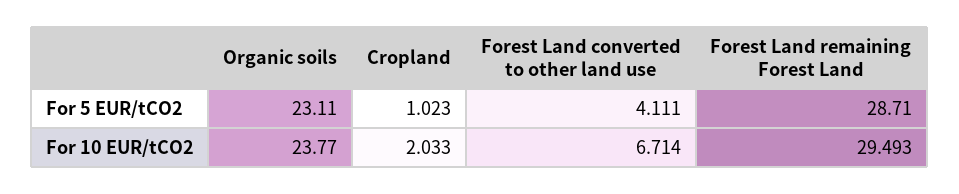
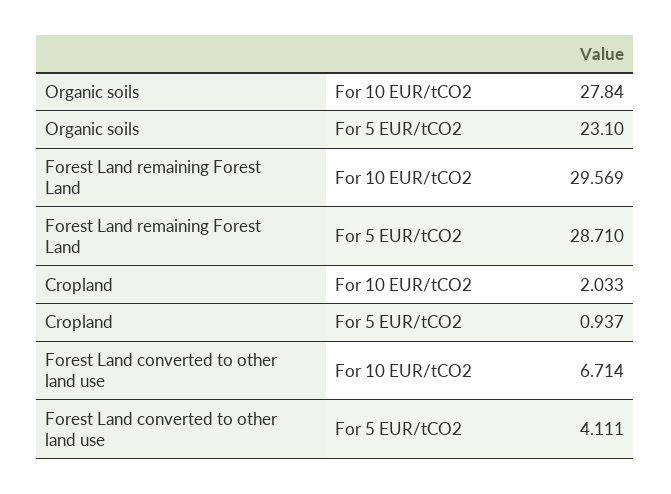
  {
    "Organic soils": {
-     "For 5 EUR/tCO2": 23.11,
+     "For 5 EUR/tCO2": 23.1,
-     "For 10 EUR/tCO2": 23.77
+     "For 10 EUR/tCO2": 27.84
    },
    "Cropland": {
-     "For 5 EUR/tCO2": 1.023,
+     "For 5 EUR/tCO2": 0.937,
      "For 10 EUR/tCO2": 2.033
    },
    "Forest Land converted to other land use": {
      "For 5 EUR/tCO2": 4.111,
      "For 10 EUR/tCO2": 6.714
    },
    "Forest Land remaining Forest Land": {
      "For 5 EUR/tCO2": 28.71,
-     "For 10 EUR/tCO2": 29.493
+     "For 10 EUR/tCO2": 29.569
    }
  }

